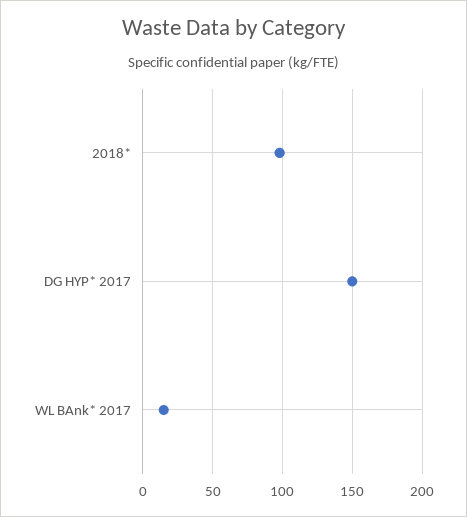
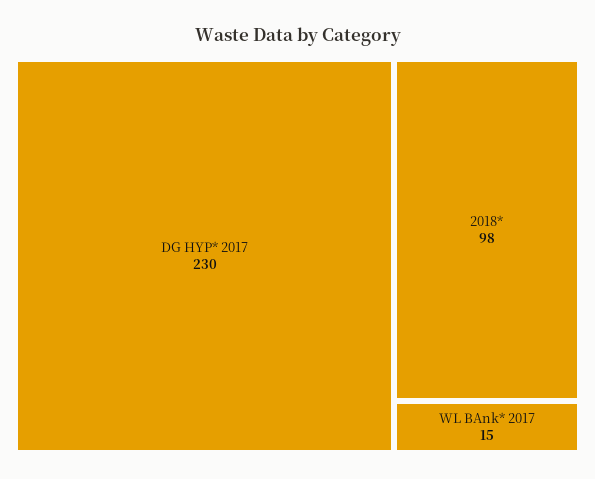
  {
    "2018*": 98,
-   "DG HYP* 2017": 150,
+   "DG HYP* 2017": 230,
    "WL BAnk* 2017": 15
  }

